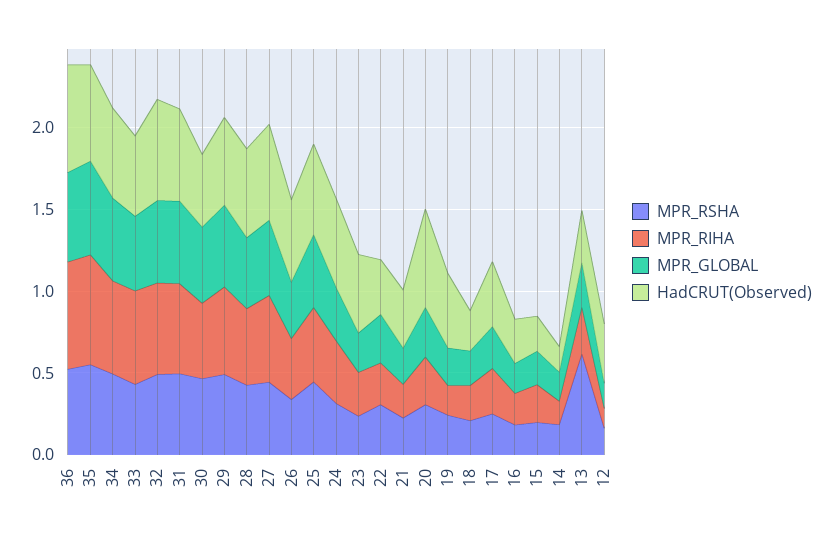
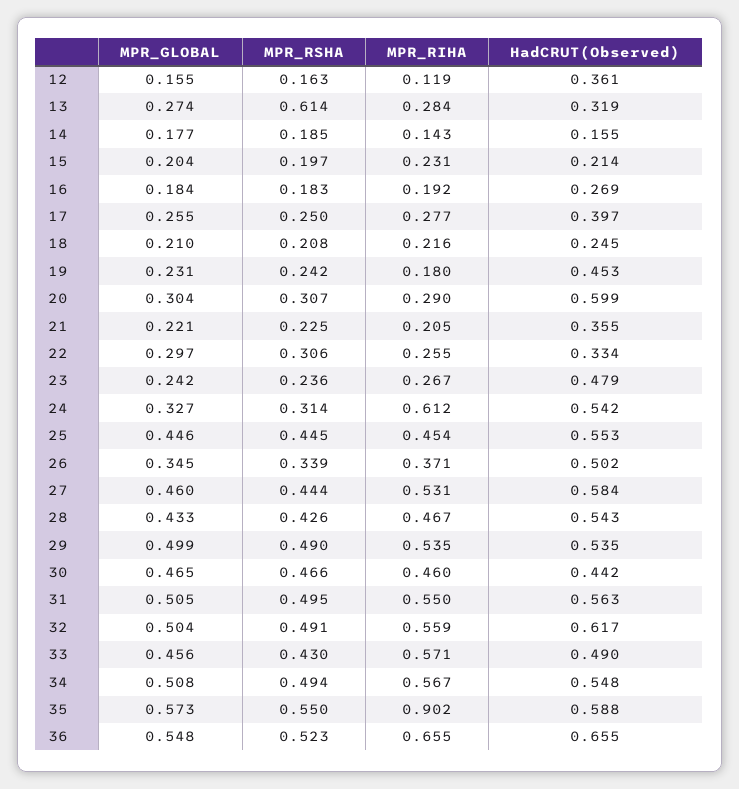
  {
    "MPR_RSHA": {
      "36": 0.523,
      "35": 0.55,
      "34": 0.494,
      "33": 0.43,
      "32": 0.491,
      "31": 0.495,
      "30": 0.466,
      "29": 0.49,
      "28": 0.426,
      "27": 0.444,
      "26": 0.339,
      "25": 0.445,
      "24": 0.314,
      "23": 0.236,
      "22": 0.306,
      "21": 0.225,
      "20": 0.307,
      "19": 0.242,
      "18": 0.208,
      "17": 0.25,
      "16": 0.183,
      "15": 0.197,
      "14": 0.185,
      "13": 0.614,
      "12": 0.163
    },
    "MPR_RIHA": {
      "36": 0.655,
-     "35": 0.7,
+     "35": 0.902,
      "34": 0.567,
      "33": 0.571,
      "32": 0.559,
      "31": 0.55,
      "30": 0.46,
      "29": 0.535,
      "28": 0.467,
      "27": 0.531,
      "26": 0.371,
      "25": 0.454,
-     "24": 0.4,
+     "24": 0.612,
      "23": 0.267,
      "22": 0.255,
      "21": 0.205,
      "20": 0.29,
      "19": 0.18,
      "18": 0.216,
      "17": 0.277,
      "16": 0.192,
      "15": 0.231,
      "14": 0.143,
      "13": 0.284,
      "12": 0.119
    },
    "MPR_GLOBAL": {
      "36": 0.548,
      "35": 0.573,
      "34": 0.508,
      "33": 0.456,
      "32": 0.504,
      "31": 0.505,
      "30": 0.465,
      "29": 0.499,
      "28": 0.433,
      "27": 0.46,
      "26": 0.345,
      "25": 0.446,
      "24": 0.327,
      "23": 0.242,
      "22": 0.297,
      "21": 0.221,
      "20": 0.304,
      "19": 0.231,
      "18": 0.21,
      "17": 0.255,
      "16": 0.184,
      "15": 0.204,
      "14": 0.177,
      "13": 0.274,
      "12": 0.155
    },
    "HadCRUT(Observed)": {
      "36": 0.655,
      "35": 0.588,
      "34": 0.548,
      "33": 0.49,
      "32": 0.617,
      "31": 0.563,
      "30": 0.442,
      "29": 0.535,
      "28": 0.543,
      "27": 0.584,
      "26": 0.502,
      "25": 0.553,
      "24": 0.542,
      "23": 0.479,
      "22": 0.334,
      "21": 0.355,
      "20": 0.599,
      "19": 0.453,
      "18": 0.245,
      "17": 0.397,
      "16": 0.269,
      "15": 0.214,
      "14": 0.155,
      "13": 0.319,
      "12": 0.361
    }
  }

